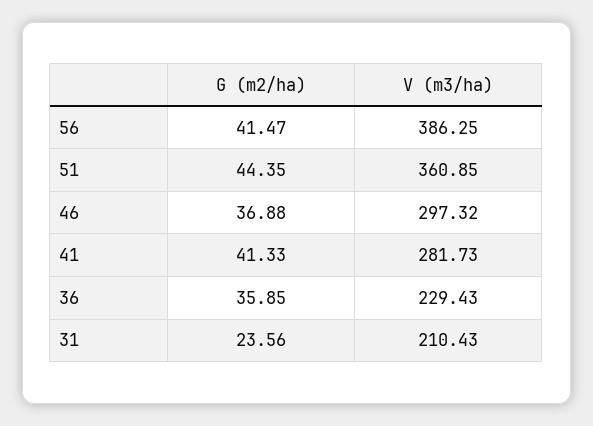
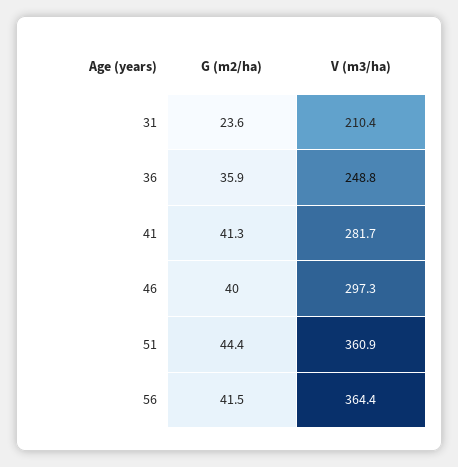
  {
    "G (m2/ha)": {
      "56": 41.47,
      "51": 44.35,
-     "46": 36.88,
+     "46": 40,
      "41": 41.33,
      "36": 35.85,
      "31": 23.56
    },
    "V (m3/ha)": {
-     "56": 386.25,
+     "56": 364.4,
      "51": 360.85,
      "46": 297.32,
      "41": 281.73,
-     "36": 229.43,
+     "36": 248.8,
      "31": 210.43
    }
  }

